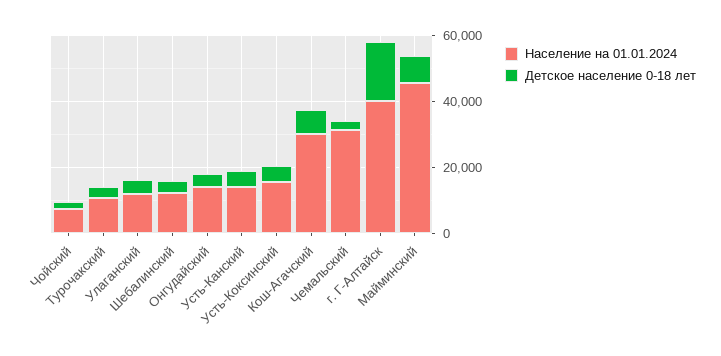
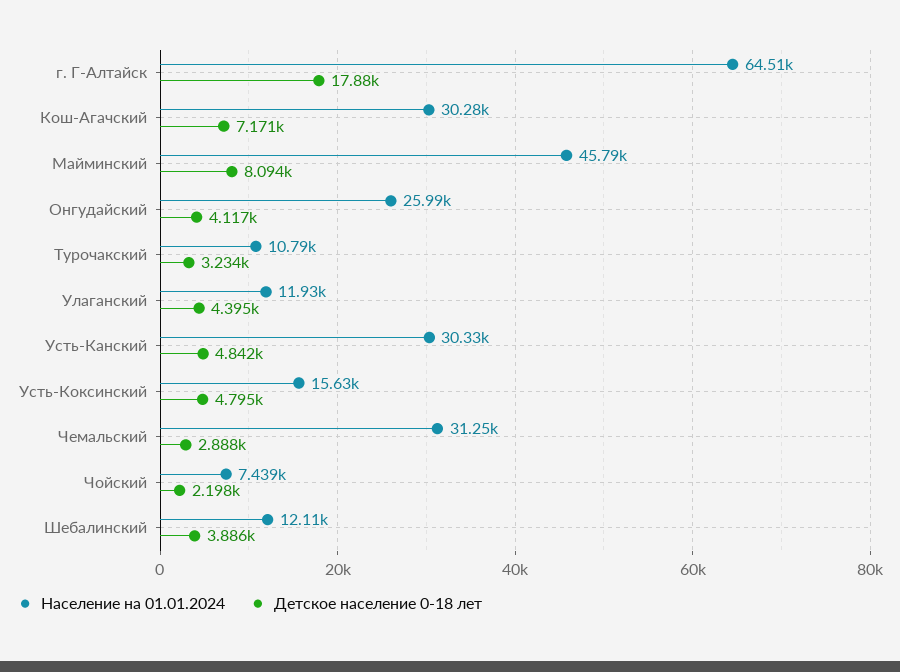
  {
    "Население на 01.01.2024": {
      "Чойский": 7439,
      "Турочакский": 10790,
      "Улаганский": 11930,
      "Шебалинский": 12110,
-     "Онгудайский": 15000,
+     "Онгудайский": 25990,
-     "Усть-Канский": 15000,
+     "Усть-Канский": 30330,
      "Усть-Коксинский": 15630,
      "Кош-Агачский": 30280,
      "Чемальский": 31250,
-     "г. Г-Алтайск": 40000,
+     "г. Г-Алтайск": 64510,
      "Майминский": 45790
    },
    "Детское население 0-18 лет": {
      "Чойский": 2198,
      "Турочакский": 3234,
      "Улаганский": 4395,
      "Шебалинский": 3886,
      "Онгудайский": 4117,
      "Усть-Канский": 4842,
      "Усть-Коксинский": 4795,
      "Кош-Агачский": 7171,
      "Чемальский": 2888,
      "г. Г-Алтайск": 17880,
      "Майминский": 8094
    }
  }

